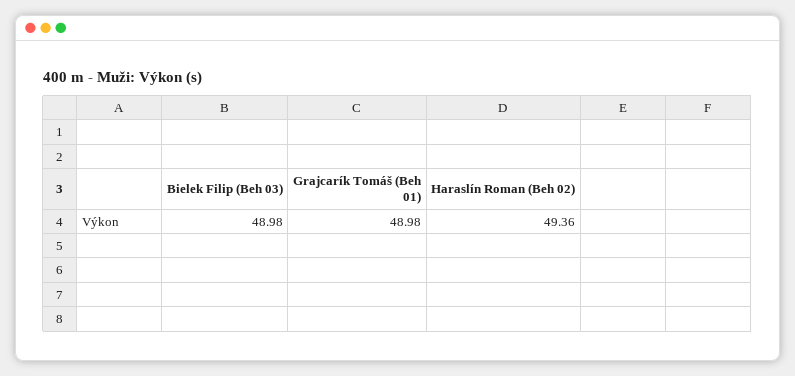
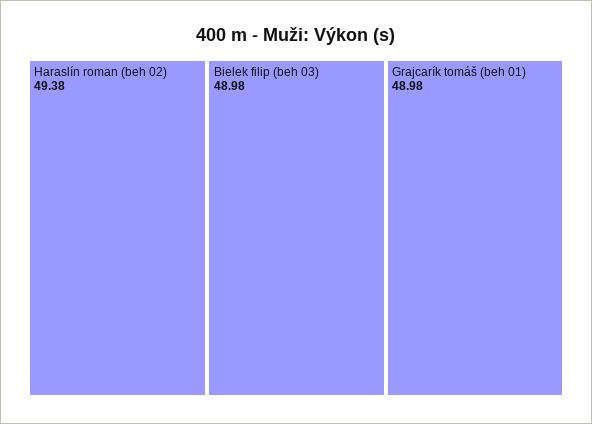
  {
    "Bielek Filip (Beh 03)": 48.98,
    "Grajcarík Tomáš (Beh 01)": 48.98,
-   "Haraslín Roman (Beh 02)": 49.36
+   "Haraslín Roman (Beh 02)": 49.38
  }

